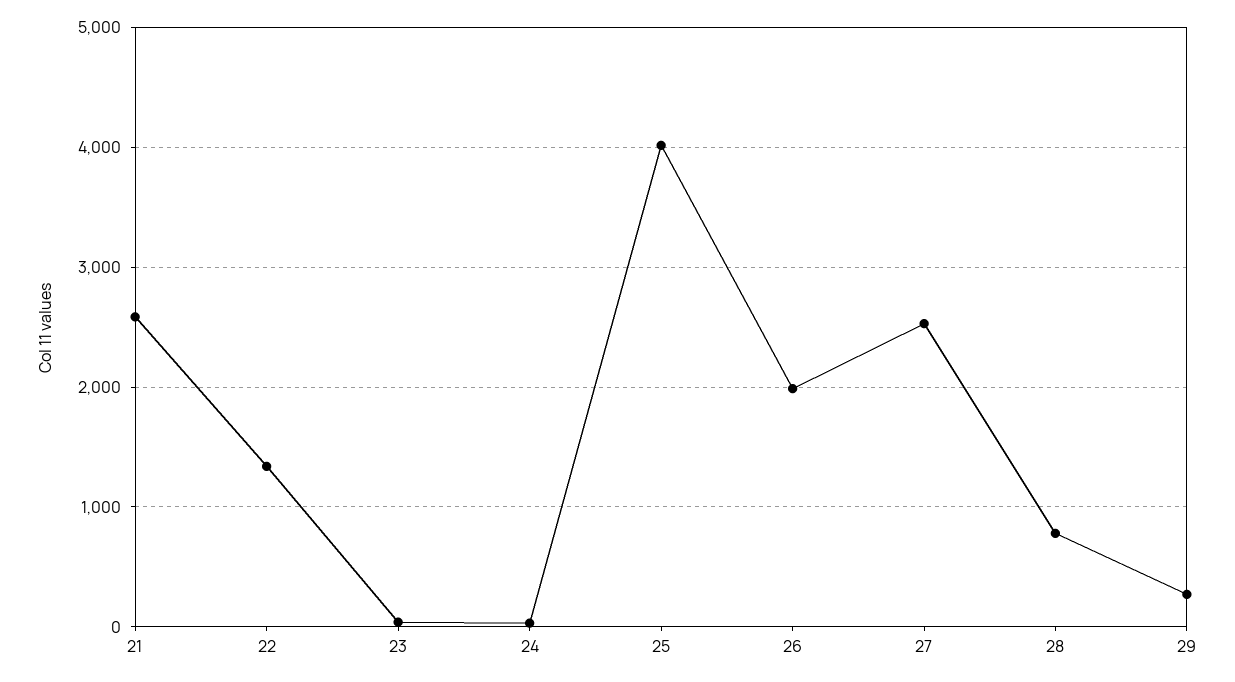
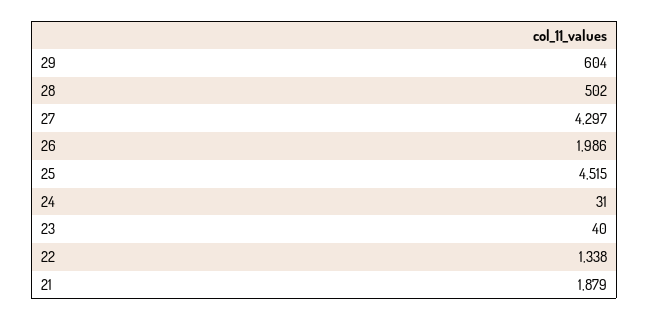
  {
-   "21": 2600,
+   "21": 1879,
    "22": 1338,
    "23": 40,
    "24": 31,
-   "25": 4000,
+   "25": 4515,
    "26": 1986,
-   "27": 2500,
+   "27": 4297,
-   "28": 800,
+   "28": 502,
-   "29": 300
+   "29": 604
  }

